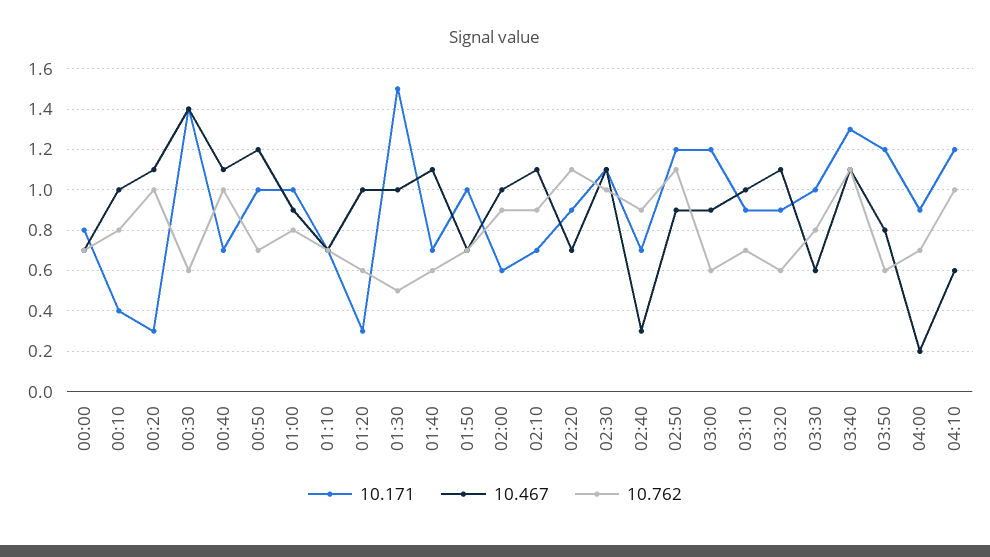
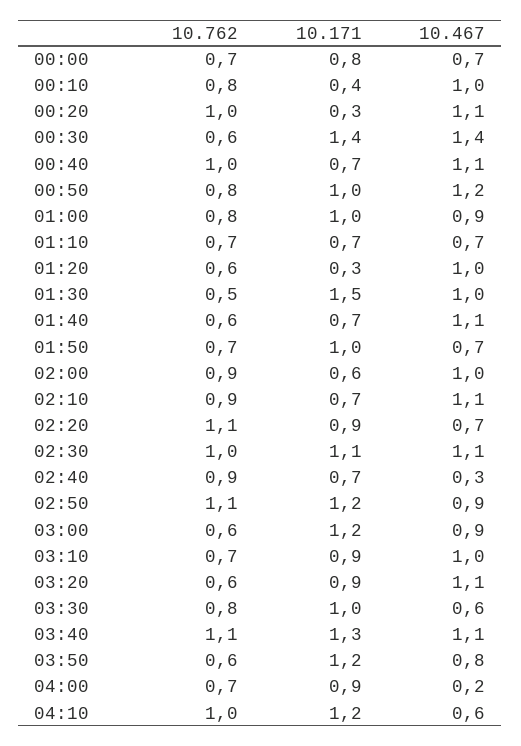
  {
    "10.171": {
      "00:00": 0.8,
      "00:10": 0.4,
      "00:20": 0.3,
      "00:30": 1.4,
      "00:40": 0.7,
      "00:50": 1,
      "01:00": 1,
      "01:10": 0.7,
      "01:20": 0.3,
      "01:30": 1.5,
      "01:40": 0.7,
      "01:50": 1,
      "02:00": 0.6,
      "02:10": 0.7,
      "02:20": 0.9,
      "02:30": 1.1,
      "02:40": 0.7,
      "02:50": 1.2,
      "03:00": 1.2,
      "03:10": 0.9,
      "03:20": 0.9,
      "03:30": 1,
      "03:40": 1.3,
      "03:50": 1.2,
      "04:00": 0.9,
      "04:10": 1.2
    },
    "10.467": {
      "00:00": 0.7,
      "00:10": 1,
      "00:20": 1.1,
      "00:30": 1.4,
      "00:40": 1.1,
      "00:50": 1.2,
      "01:00": 0.9,
      "01:10": 0.7,
      "01:20": 1,
      "01:30": 1,
      "01:40": 1.1,
      "01:50": 0.7,
      "02:00": 1,
      "02:10": 1.1,
      "02:20": 0.7,
      "02:30": 1.1,
      "02:40": 0.3,
      "02:50": 0.9,
      "03:00": 0.9,
      "03:10": 1,
      "03:20": 1.1,
      "03:30": 0.6,
      "03:40": 1.1,
      "03:50": 0.8,
      "04:00": 0.2,
      "04:10": 0.6
    },
    "10.762": {
      "00:00": 0.7,
      "00:10": 0.8,
      "00:20": 1,
      "00:30": 0.6,
      "00:40": 1,
-     "00:50": 0.7,
+     "00:50": 0.8,
      "01:00": 0.8,
      "01:10": 0.7,
      "01:20": 0.6,
      "01:30": 0.5,
      "01:40": 0.6,
      "01:50": 0.7,
      "02:00": 0.9,
      "02:10": 0.9,
      "02:20": 1.1,
      "02:30": 1,
      "02:40": 0.9,
      "02:50": 1.1,
      "03:00": 0.6,
      "03:10": 0.7,
      "03:20": 0.6,
      "03:30": 0.8,
      "03:40": 1.1,
      "03:50": 0.6,
      "04:00": 0.7,
      "04:10": 1
    }
  }

